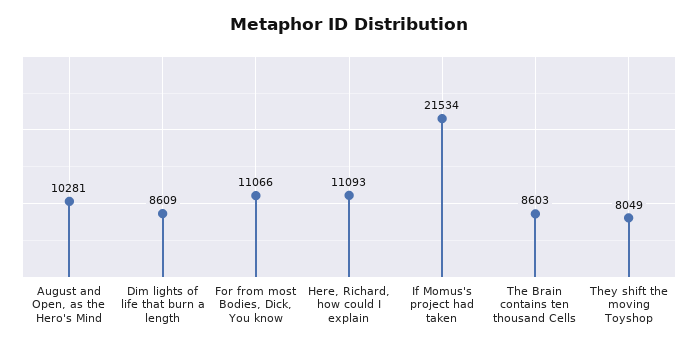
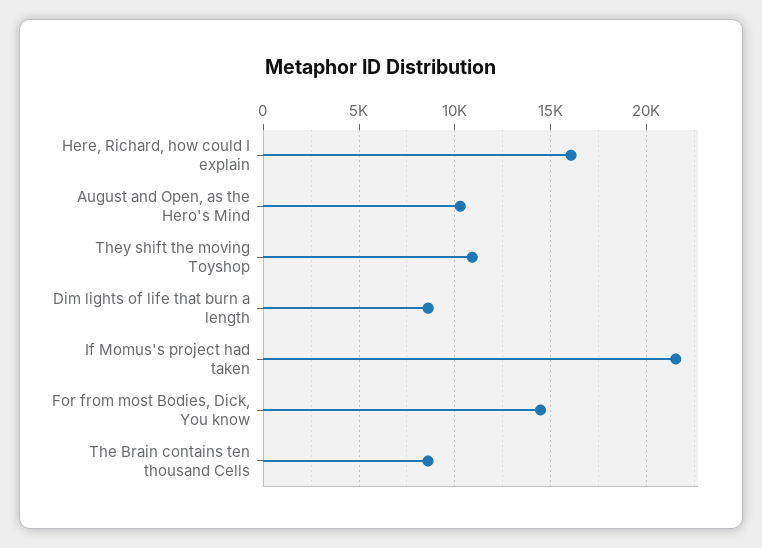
  {
    "August and Open, as the Hero's Mind": 10281,
    "Dim lights of life that burn a length": 8609,
-   "For from most Bodies, Dick, You know": 11066,
+   "For from most Bodies, Dick, You know": 14500,
-   "Here, Richard, how could I explain": 11093,
+   "Here, Richard, how could I explain": 16000,
    "If Momus's project had taken": 21534,
    "The Brain contains ten thousand Cells": 8603,
-   "They shift the moving Toyshop": 8049
+   "They shift the moving Toyshop": 11000
  }

